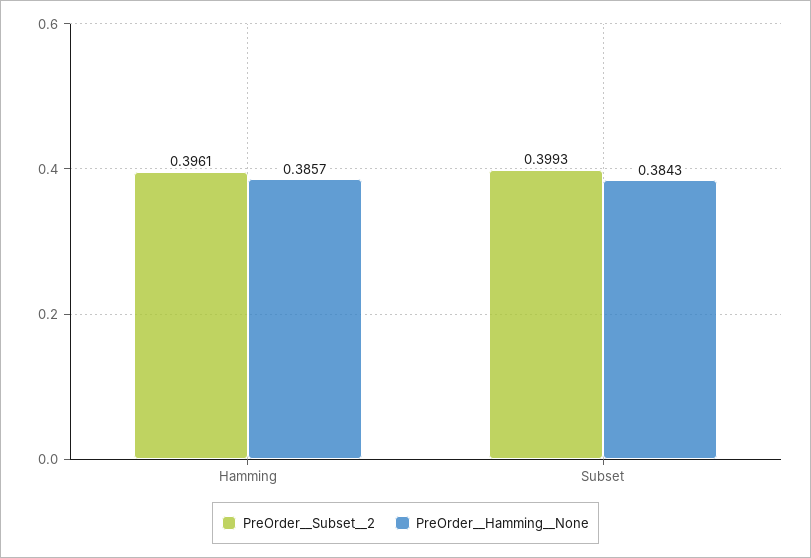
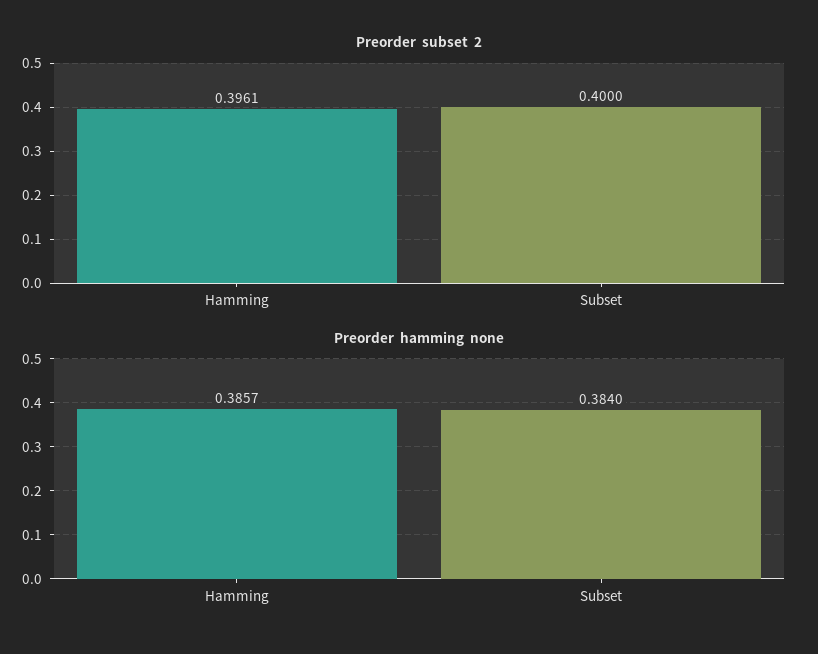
  {
    "PreOrder__Subset__2": {
      "Hamming": 0.3961,
-     "Subset": 0.3993
+     "Subset": 0.4
    },
    "PreOrder__Hamming__None": {
      "Hamming": 0.3857,
-     "Subset": 0.3843
+     "Subset": 0.384
    }
  }

